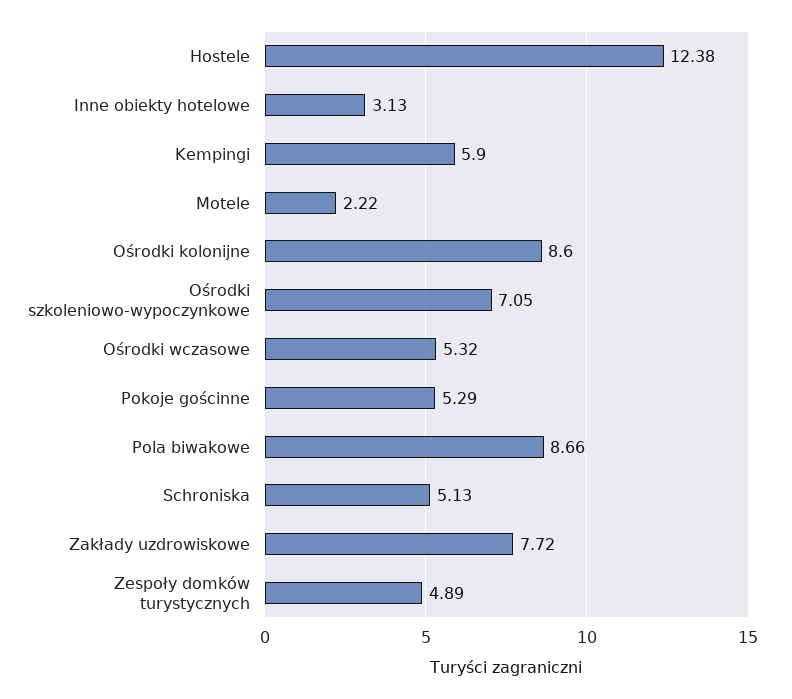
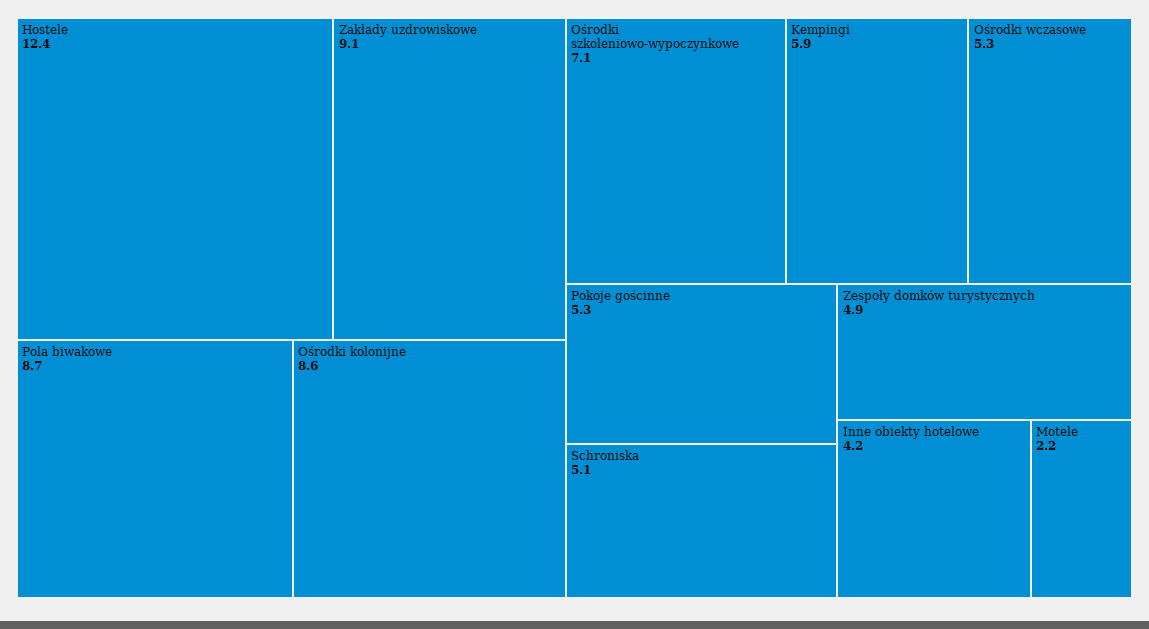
  {
    "Hostele": 12.38,
-   "Inne obiekty hotelowe": 3.13,
+   "Inne obiekty hotelowe": 4.2,
    "Kempingi": 5.9,
    "Motele": 2.22,
    "Ośrodki kolonijne": 8.6,
    "Ośrodki szkoleniowo-wypoczynkowe": 7.05,
    "Ośrodki wczasowe": 5.32,
    "Pokoje gościnne": 5.29,
    "Pola biwakowe": 8.66,
    "Schroniska": 5.13,
-   "Zakłady uzdrowiskowe": 7.72,
+   "Zakłady uzdrowiskowe": 9.1,
    "Zespoły domków turystycznych": 4.89
  }

